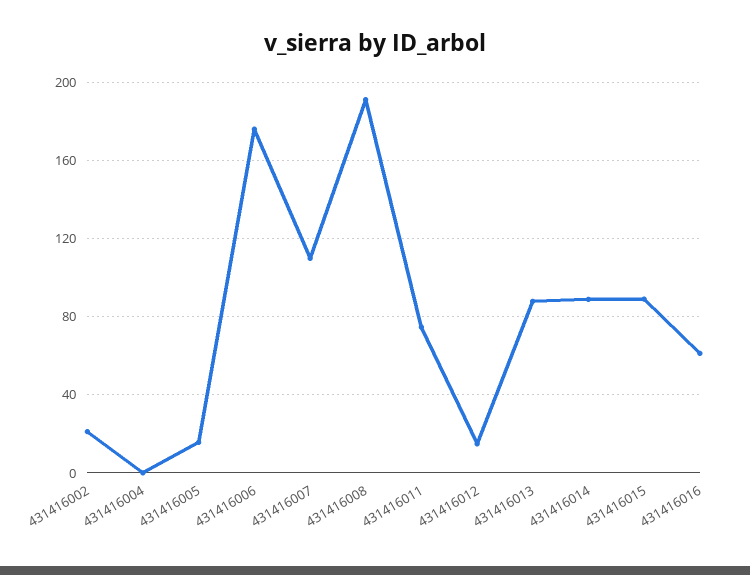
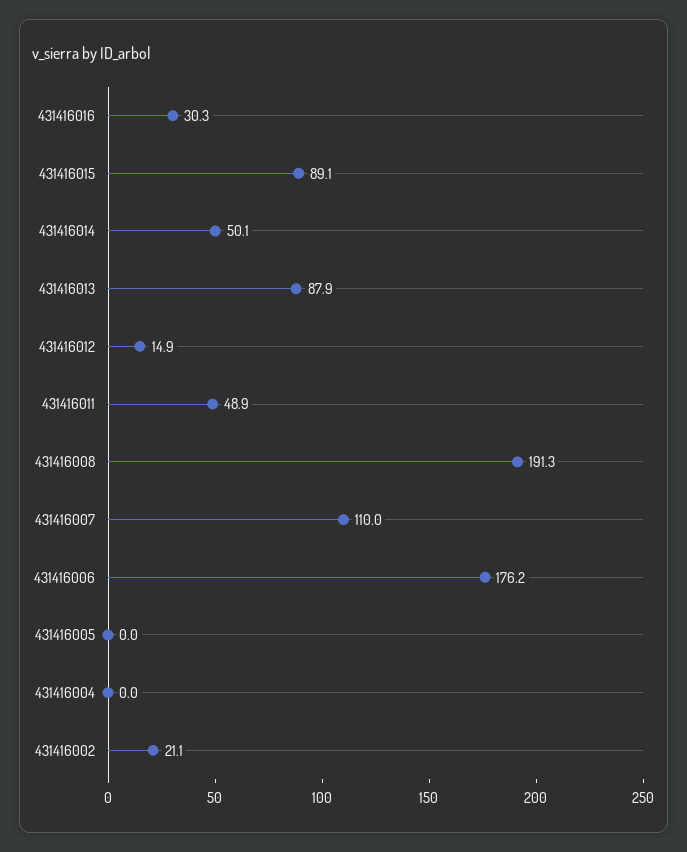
  {
    "431416002": 21.1,
    "431416004": 0,
-   "431416005": 15,
+   "431416005": 0,
    "431416006": 176.2,
    "431416007": 110,
    "431416008": 191.3,
-   "431416011": 75,
+   "431416011": 48.9,
    "431416012": 14.9,
    "431416013": 87.9,
-   "431416014": 90,
+   "431416014": 50.1,
    "431416015": 89.1,
-   "431416016": 60
+   "431416016": 30.3
  }

